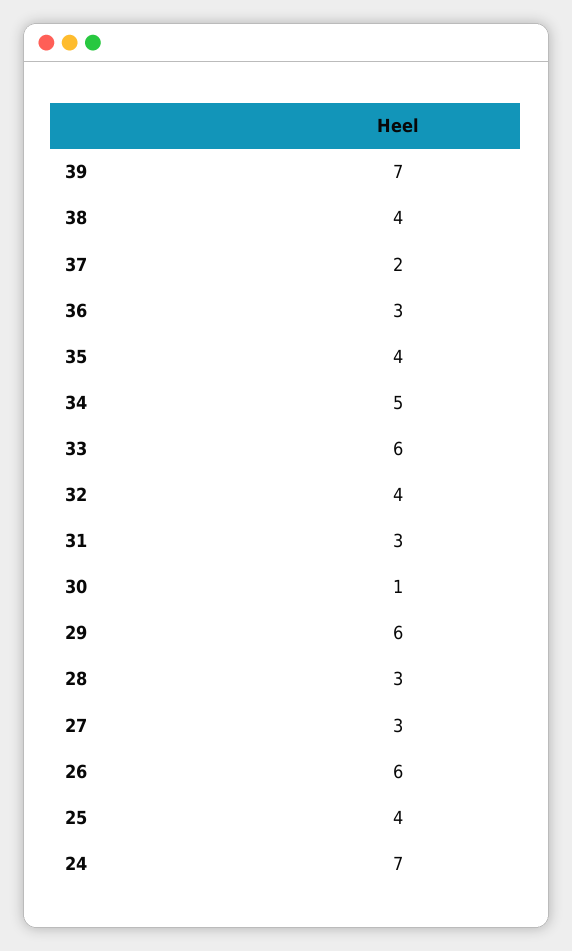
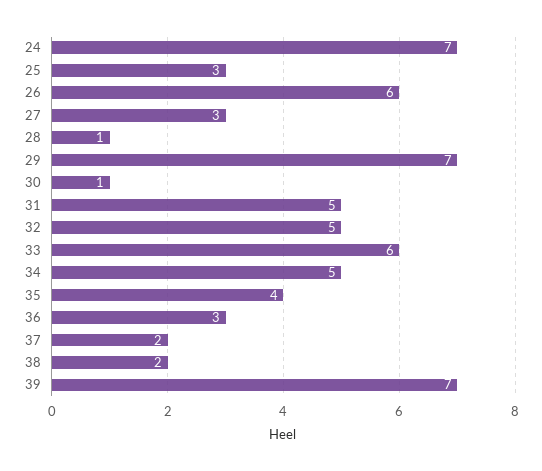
  {
    "39": 7,
-   "38": 4,
+   "38": 2,
    "37": 2,
    "36": 3,
    "35": 4,
    "34": 5,
    "33": 6,
-   "32": 4,
+   "32": 5,
-   "31": 3,
+   "31": 5,
    "30": 1,
-   "29": 6,
+   "29": 7,
-   "28": 3,
+   "28": 1,
    "27": 3,
    "26": 6,
-   "25": 4,
+   "25": 3,
    "24": 7
  }

